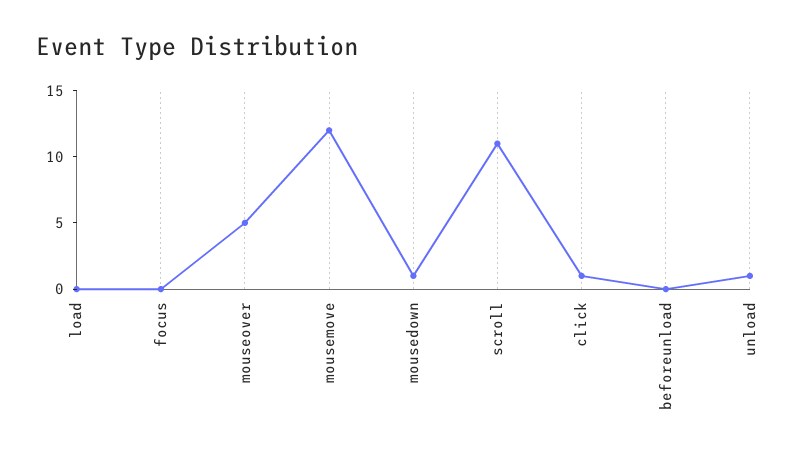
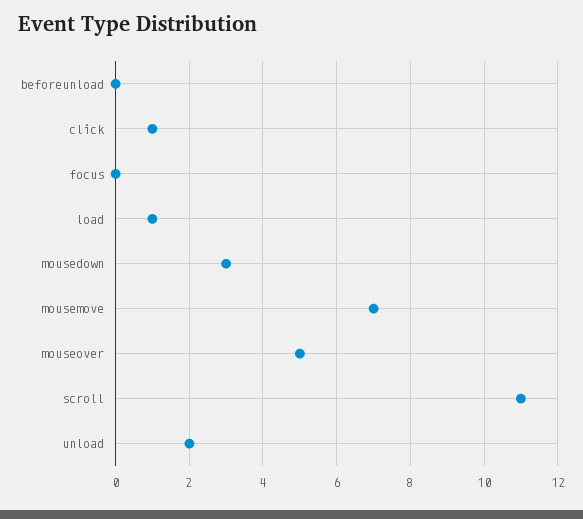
  {
-   "load": 0,
+   "load": 1,
    "focus": 0,
    "mouseover": 5,
-   "mousemove": 12,
+   "mousemove": 7,
-   "mousedown": 1,
+   "mousedown": 3,
    "scroll": 11,
    "click": 1,
    "beforeunload": 0,
-   "unload": 1
+   "unload": 2
  }

